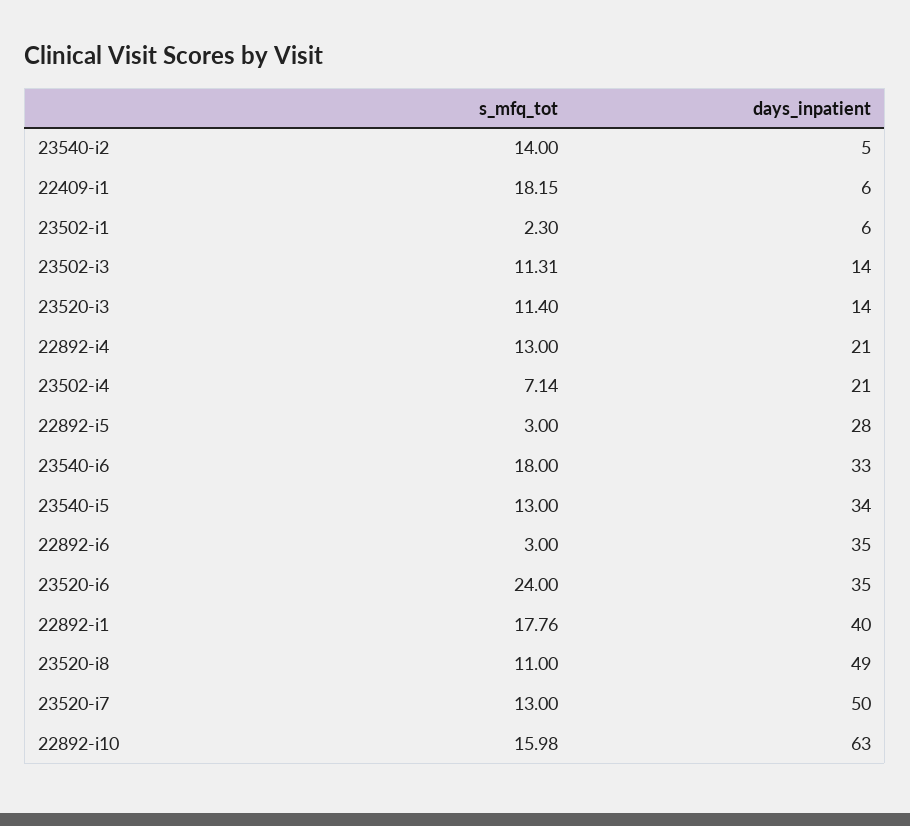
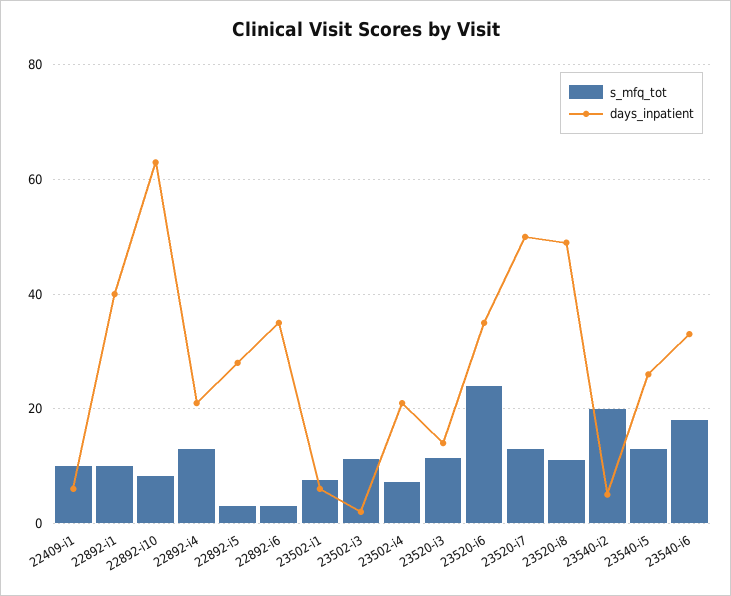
  {
    "s_mfq_tot": {
-     "23540-i2": 14,
+     "23540-i2": 20,
-     "22409-i1": 18.15,
+     "22409-i1": 10,
-     "23502-i1": 2.3,
+     "23502-i1": 8,
      "23502-i3": 11.31,
      "23520-i3": 11.4,
      "22892-i4": 13,
      "23502-i4": 7.14,
      "22892-i5": 3,
      "23540-i6": 18,
      "23540-i5": 13,
      "22892-i6": 3,
      "23520-i6": 24,
-     "22892-i1": 17.76,
+     "22892-i1": 10,
      "23520-i8": 11,
      "23520-i7": 13,
-     "22892-i10": 15.98
+     "22892-i10": 8
    },
    "days_inpatient": {
      "23540-i2": 5,
      "22409-i1": 6,
      "23502-i1": 6,
-     "23502-i3": 14,
+     "23502-i3": 2,
      "23520-i3": 14,
      "22892-i4": 21,
      "23502-i4": 21,
      "22892-i5": 28,
      "23540-i6": 33,
-     "23540-i5": 34,
+     "23540-i5": 26,
      "22892-i6": 35,
      "23520-i6": 35,
      "22892-i1": 40,
      "23520-i8": 49,
      "23520-i7": 50,
      "22892-i10": 63
    }
  }

